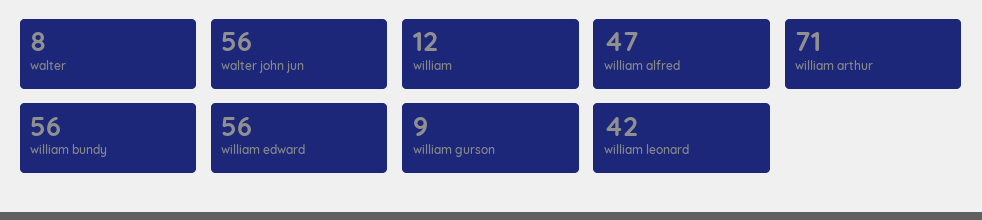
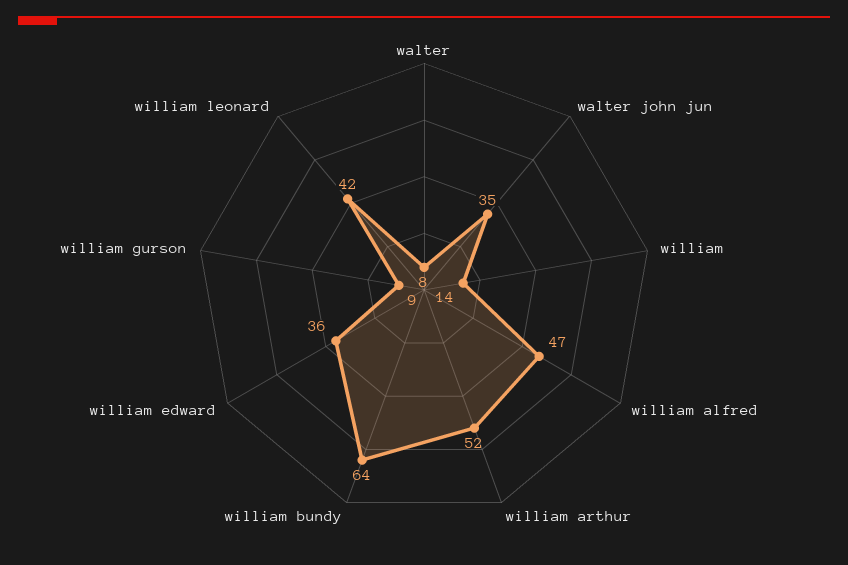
  {
    "walter": 8,
-   "walter john jun": 56,
+   "walter john jun": 35,
-   "william": 12,
+   "william": 14,
    "william alfred": 47,
-   "william arthur": 71,
+   "william arthur": 52,
-   "william bundy": 56,
+   "william bundy": 64,
-   "william edward": 56,
+   "william edward": 36,
    "william gurson": 9,
    "william leonard": 42
  }

